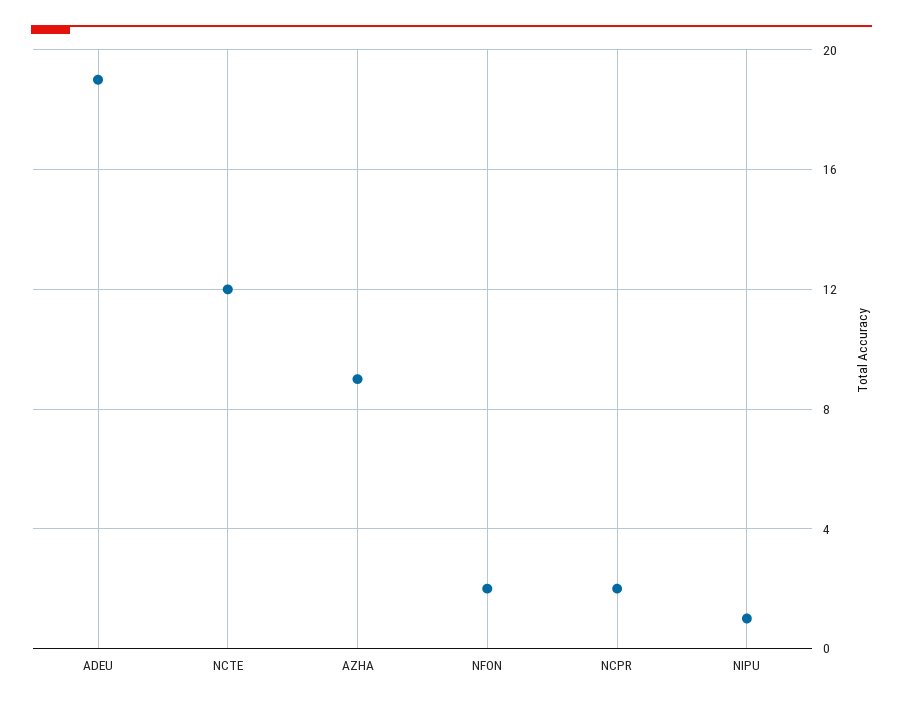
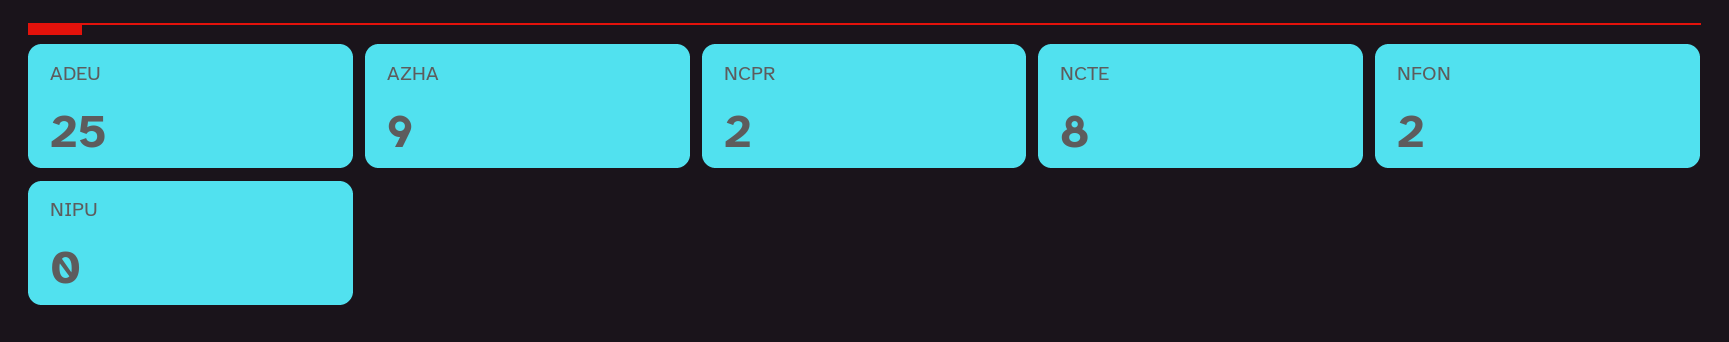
  {
-   "ADEU": 19,
+   "ADEU": 25,
-   "NCTE": 12,
+   "NCTE": 8,
    "AZHA": 9,
    "NFON": 2,
    "NCPR": 2,
-   "NIPU": 1
+   "NIPU": 0
  }

